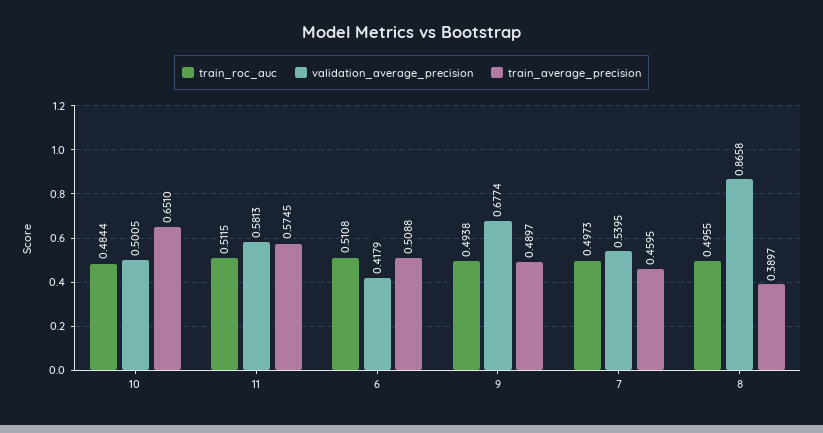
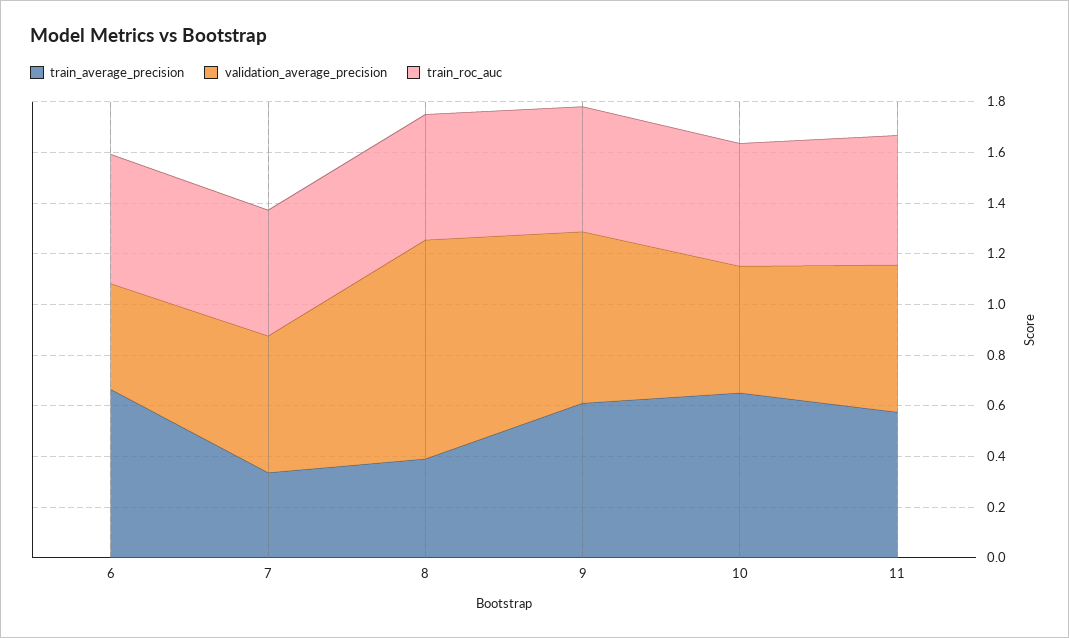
  {
    "train_roc_auc": {
      "10": 0.4844,
      "11": 0.5115,
      "6": 0.5108,
      "9": 0.4938,
      "7": 0.4973,
      "8": 0.4955
    },
    "validation_average_precision": {
      "10": 0.5005,
      "11": 0.5813,
      "6": 0.4179,
      "9": 0.6774,
      "7": 0.5395,
      "8": 0.8658
    },
    "train_average_precision": {
      "10": 0.651,
      "11": 0.5745,
-     "6": 0.5088,
+     "6": 0.65,
-     "9": 0.4897,
+     "9": 0.6,
-     "7": 0.4595,
+     "7": 0.35,
      "8": 0.3897
    }
  }

